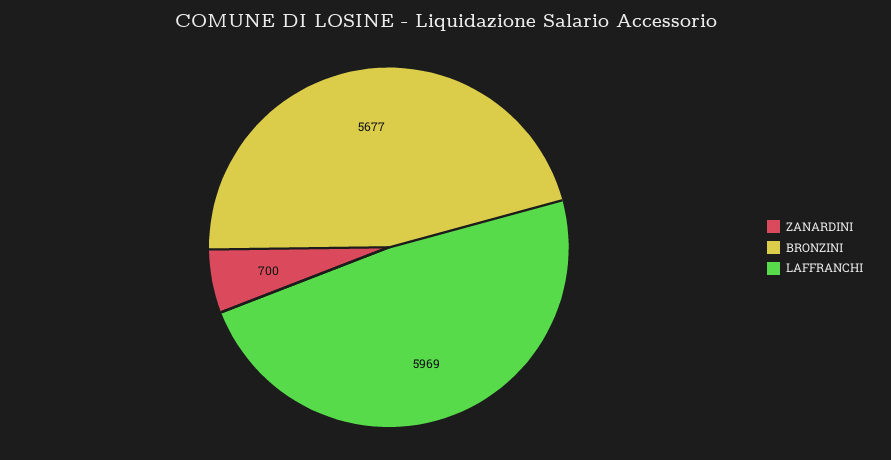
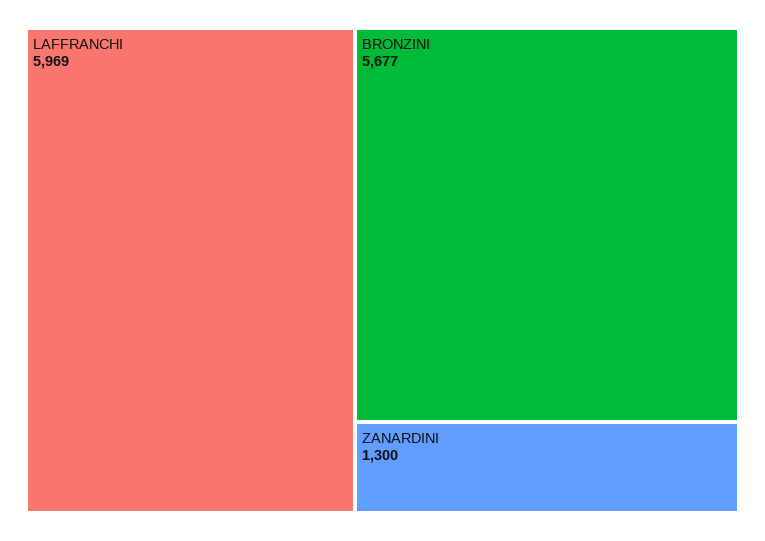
  {
-   "ZANARDINI": 700,
+   "ZANARDINI": 1300,
    "BRONZINI": 5677,
    "LAFFRANCHI": 5969
  }

